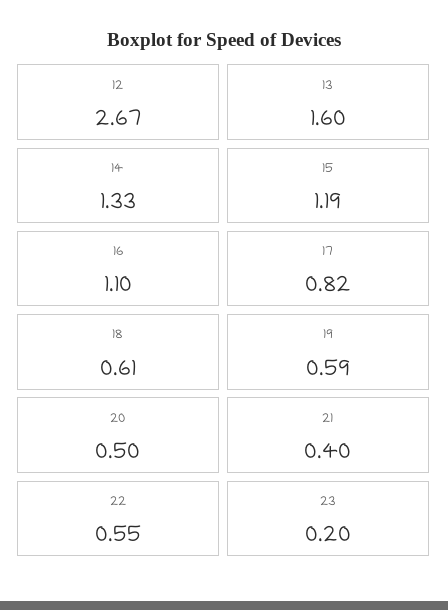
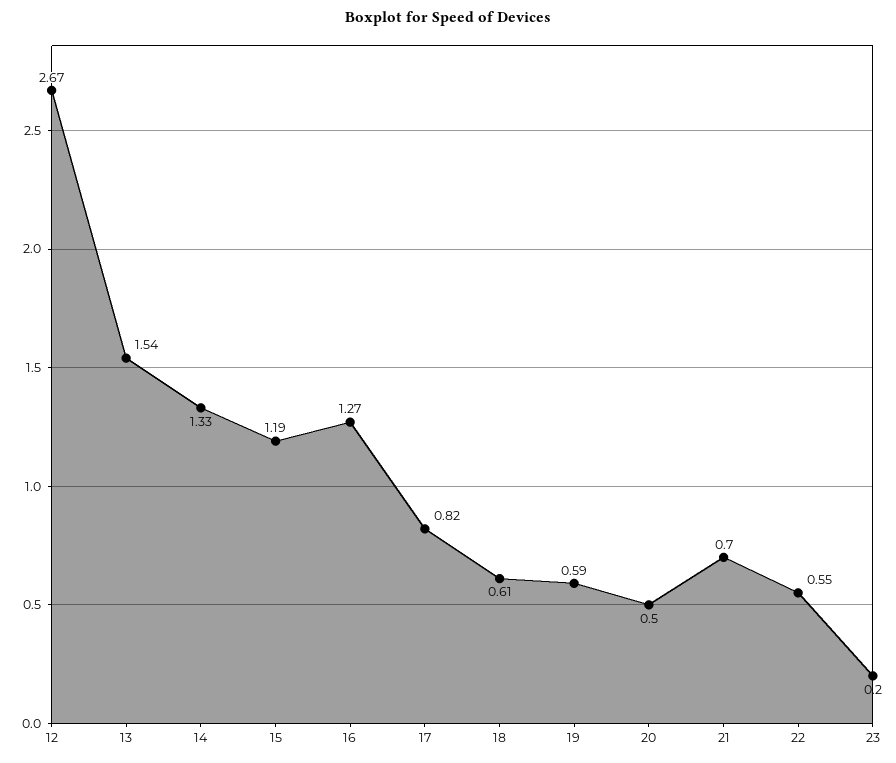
  {
    "12": 2.67,
-   "13": 1.6,
+   "13": 1.54,
    "14": 1.33,
    "15": 1.19,
-   "16": 1.1,
+   "16": 1.27,
    "17": 0.82,
    "18": 0.61,
    "19": 0.59,
    "20": 0.5,
-   "21": 0.4,
+   "21": 0.7,
    "22": 0.55,
    "23": 0.2
  }

